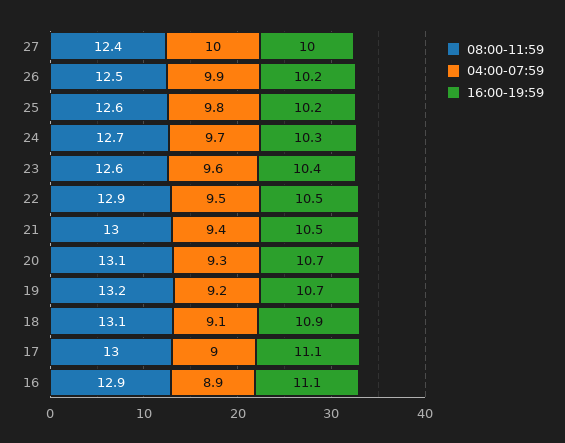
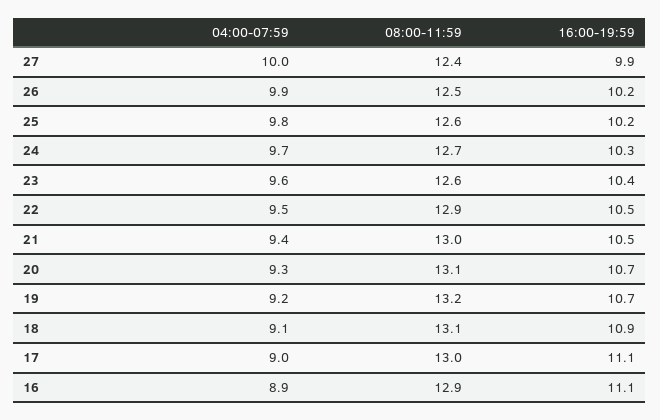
  {
    "08:00-11:59": {
      "27": 12.4,
      "26": 12.5,
      "25": 12.6,
      "24": 12.7,
      "23": 12.6,
      "22": 12.9,
      "21": 13,
      "20": 13.1,
      "19": 13.2,
      "18": 13.1,
      "17": 13,
      "16": 12.9
    },
    "04:00-07:59": {
      "27": 10,
      "26": 9.9,
      "25": 9.8,
      "24": 9.7,
      "23": 9.6,
      "22": 9.5,
      "21": 9.4,
      "20": 9.3,
      "19": 9.2,
      "18": 9.1,
      "17": 9,
      "16": 8.9
    },
    "16:00-19:59": {
-     "27": 10,
+     "27": 9.9,
      "26": 10.2,
      "25": 10.2,
      "24": 10.3,
      "23": 10.4,
      "22": 10.5,
      "21": 10.5,
      "20": 10.7,
      "19": 10.7,
      "18": 10.9,
      "17": 11.1,
      "16": 11.1
    }
  }

